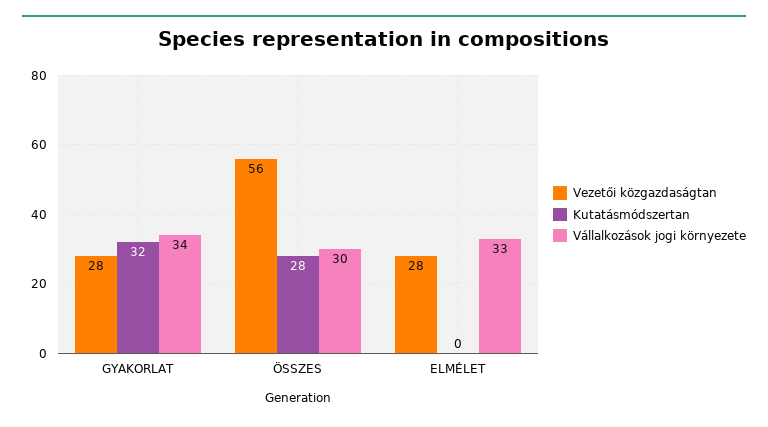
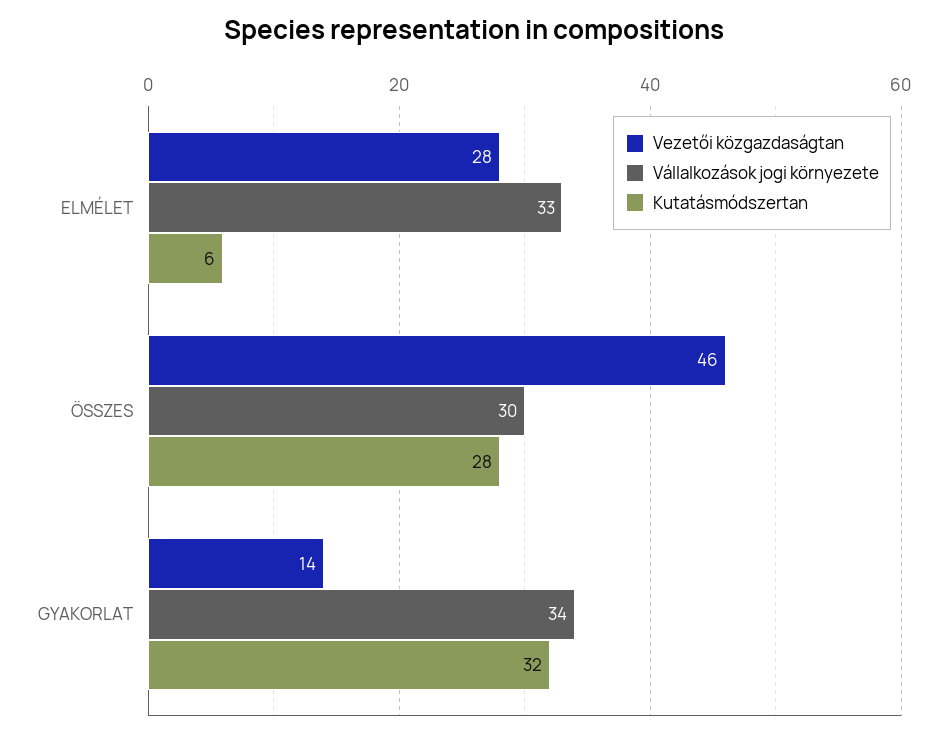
  {
    "Vezetői közgazdaságtan": {
-     "GYAKORLAT": 28,
+     "GYAKORLAT": 14,
-     "ÖSSZES": 56,
+     "ÖSSZES": 46,
      "ELMÉLET": 28
    },
    "Kutatásmódszertan": {
      "GYAKORLAT": 32,
      "ÖSSZES": 28,
-     "ELMÉLET": 0
+     "ELMÉLET": 6
    },
    "Vállalkozások jogi környezete": {
      "GYAKORLAT": 34,
      "ÖSSZES": 30,
      "ELMÉLET": 33
    }
  }

